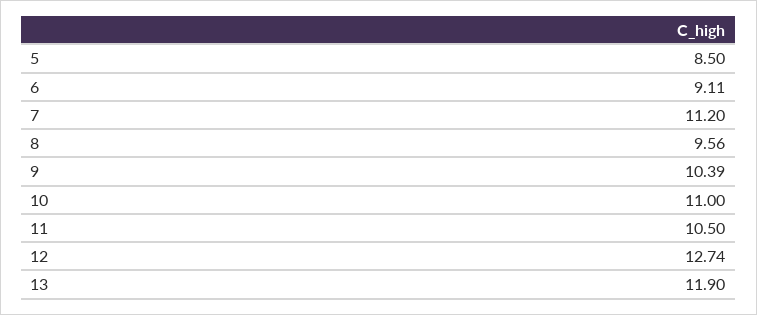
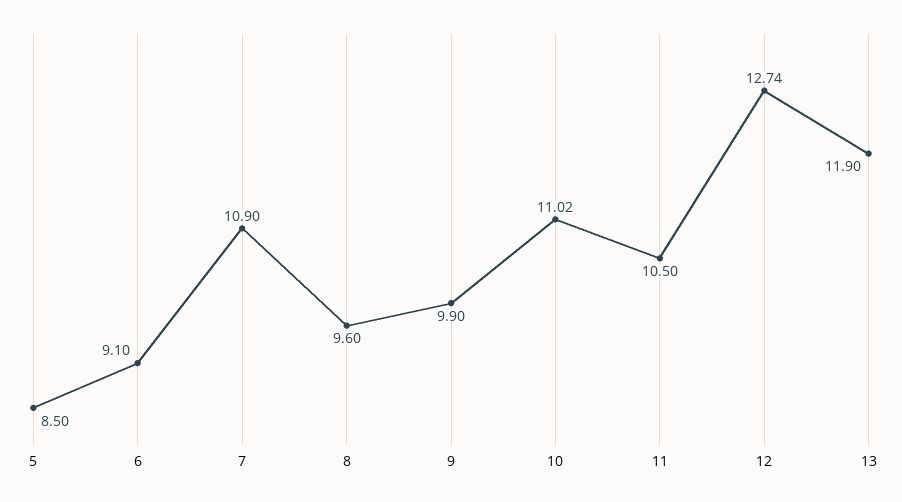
  {
    "5": 8.5,
-   "6": 9.11,
+   "6": 9.1,
-   "7": 11.2,
+   "7": 10.9,
-   "8": 9.56,
+   "8": 9.6,
-   "9": 10.39,
+   "9": 9.9,
-   "10": 11,
+   "10": 11.02,
    "11": 10.5,
    "12": 12.74,
    "13": 11.9
  }

